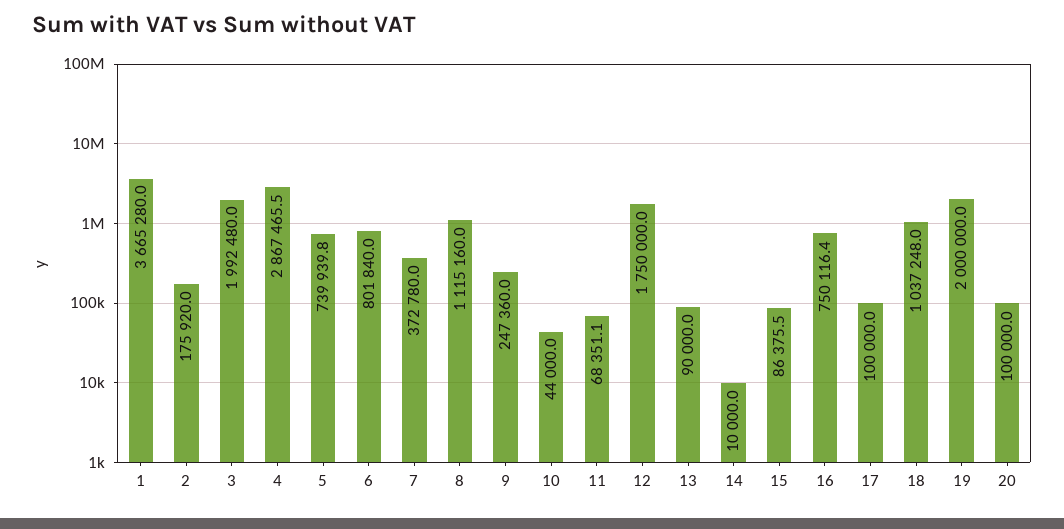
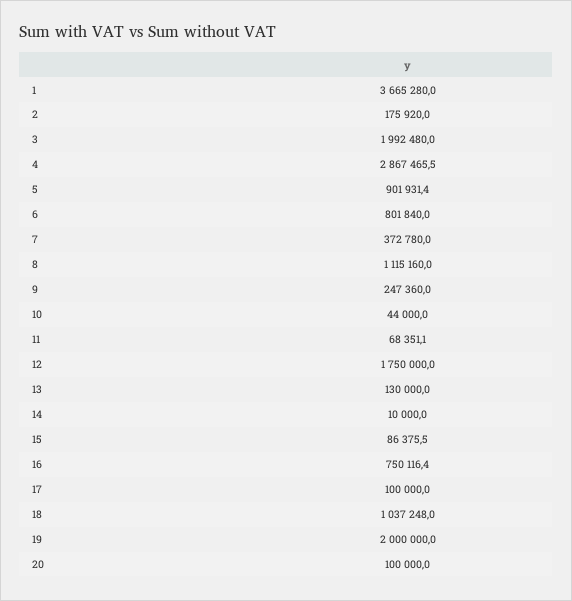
  {
    "1": 3665280,
    "2": 175920,
    "3": 1992480,
    "4": 2867465.5,
-   "5": 739939.8,
+   "5": 901931.4,
    "6": 801840,
    "7": 372780,
    "8": 1115160,
    "9": 247360,
    "10": 44000,
    "11": 68351.1,
    "12": 1750000,
-   "13": 90000,
+   "13": 130000,
    "14": 10000,
    "15": 86375.5,
    "16": 750116.4,
    "17": 100000,
    "18": 1037248,
    "19": 2000000,
    "20": 100000
  }

